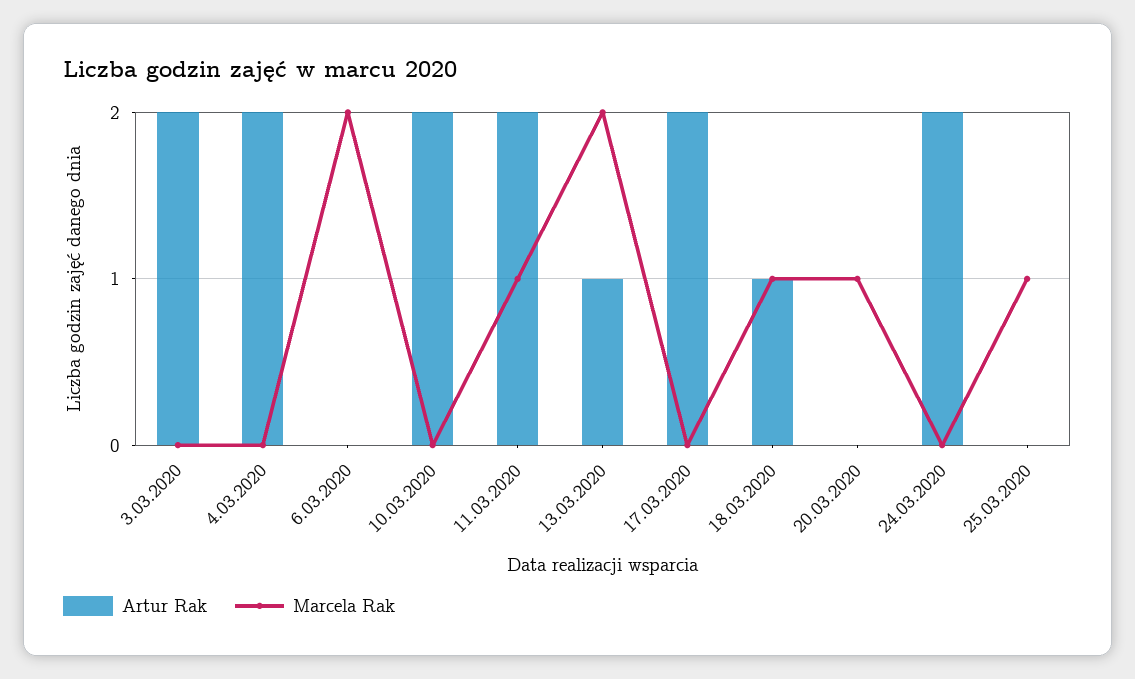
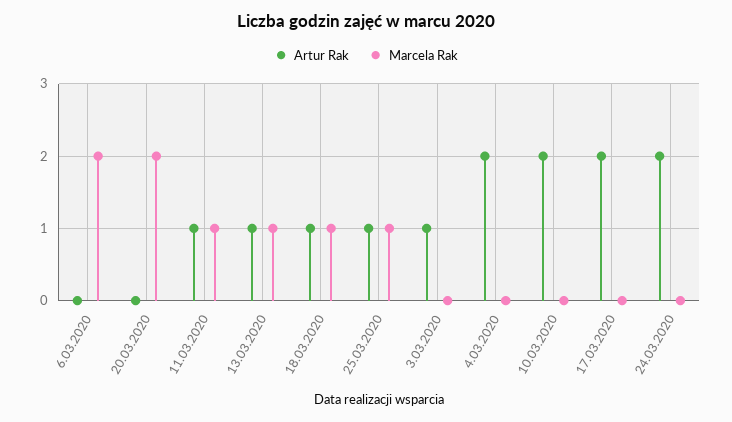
  {
    "Artur Rak": {
-     "3.03.2020": 2,
+     "3.03.2020": 1,
      "4.03.2020": 2,
      "6.03.2020": 0,
      "10.03.2020": 2,
-     "11.03.2020": 2,
+     "11.03.2020": 1,
      "13.03.2020": 1,
      "17.03.2020": 2,
      "18.03.2020": 1,
      "20.03.2020": 0,
      "24.03.2020": 2,
-     "25.03.2020": 0
+     "25.03.2020": 1
    },
    "Marcela Rak": {
      "3.03.2020": 0,
      "4.03.2020": 0,
      "6.03.2020": 2,
      "10.03.2020": 0,
      "11.03.2020": 1,
-     "13.03.2020": 2,
+     "13.03.2020": 1,
      "17.03.2020": 0,
      "18.03.2020": 1,
-     "20.03.2020": 1,
+     "20.03.2020": 2,
      "24.03.2020": 0,
      "25.03.2020": 1
    }
  }

